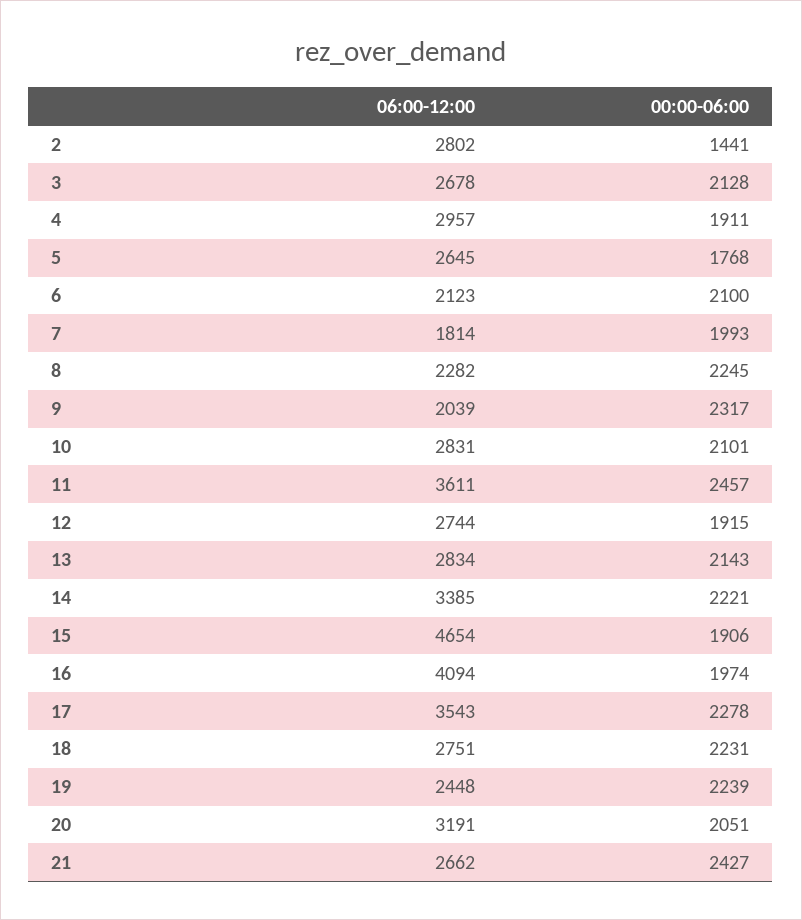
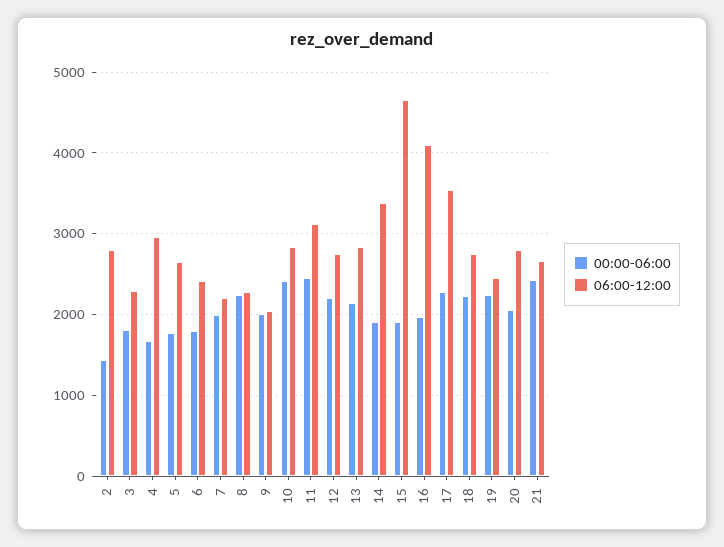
  {
    "06:00-12:00": {
      "2": 2802,
-     "3": 2678,
+     "3": 2300,
      "4": 2957,
      "5": 2645,
-     "6": 2123,
+     "6": 2400,
-     "7": 1814,
+     "7": 2200,
      "8": 2282,
      "9": 2039,
      "10": 2831,
-     "11": 3611,
+     "11": 3100,
      "12": 2744,
      "13": 2834,
      "14": 3385,
      "15": 4654,
      "16": 4094,
      "17": 3543,
      "18": 2751,
      "19": 2448,
-     "20": 3191,
+     "20": 2800,
      "21": 2662
    },
    "00:00-06:00": {
      "2": 1441,
-     "3": 2128,
+     "3": 1800,
-     "4": 1911,
+     "4": 1700,
      "5": 1768,
-     "6": 2100,
+     "6": 1800,
      "7": 1993,
      "8": 2245,
-     "9": 2317,
+     "9": 2000,
-     "10": 2101,
+     "10": 2400,
      "11": 2457,
-     "12": 1915,
+     "12": 2200,
      "13": 2143,
-     "14": 2221,
+     "14": 1900,
      "15": 1906,
      "16": 1974,
      "17": 2278,
      "18": 2231,
      "19": 2239,
      "20": 2051,
      "21": 2427
    }
  }

